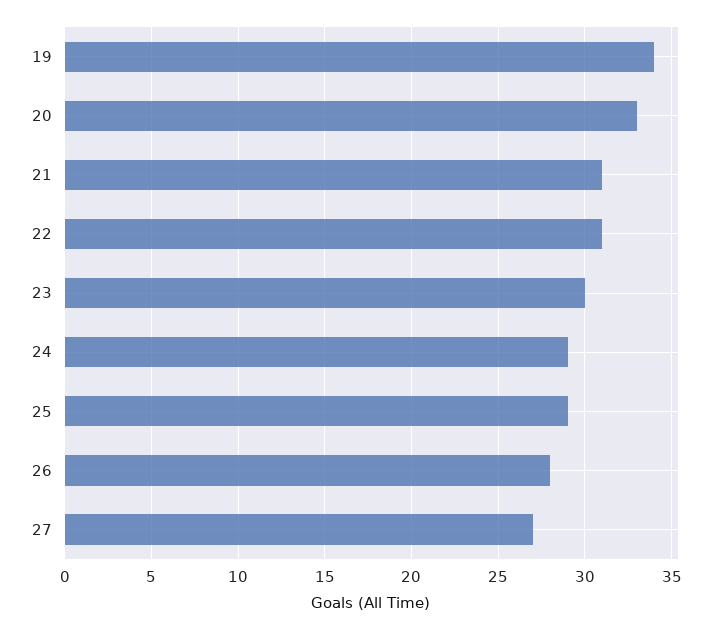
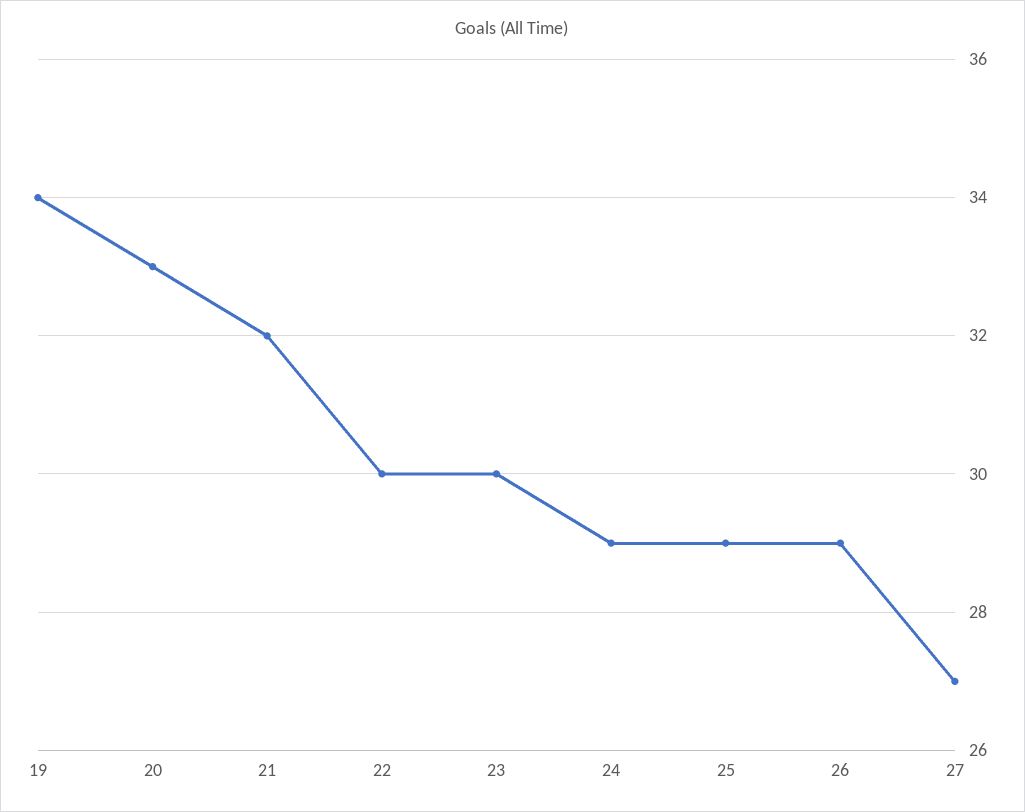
  {
    "19": 34,
    "20": 33,
-   "21": 31,
+   "21": 32,
-   "22": 31,
+   "22": 30,
    "23": 30,
    "24": 29,
    "25": 29,
-   "26": 28,
+   "26": 29,
    "27": 27
  }

